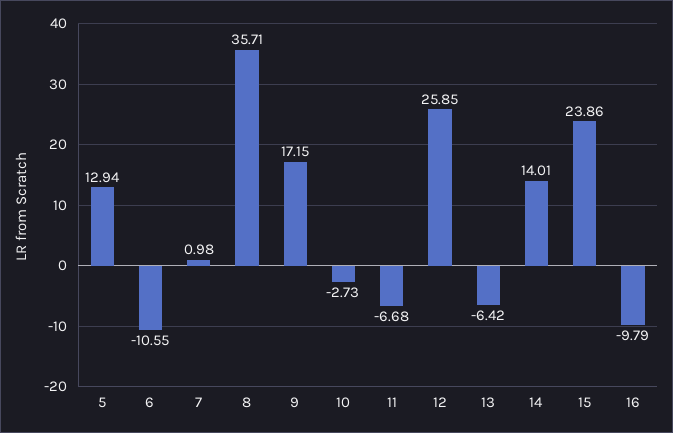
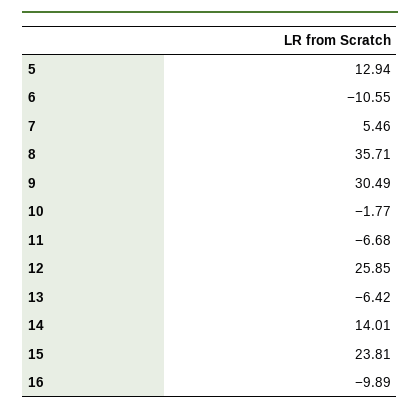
  {
    "5": 12.94,
    "6": -10.55,
-   "7": 0.98,
+   "7": 5.46,
    "8": 35.71,
-   "9": 17.15,
+   "9": 30.49,
-   "10": -2.73,
+   "10": -1.77,
    "11": -6.68,
    "12": 25.85,
    "13": -6.42,
    "14": 14.01,
-   "15": 23.86,
+   "15": 23.81,
-   "16": -9.79
+   "16": -9.89
  }

